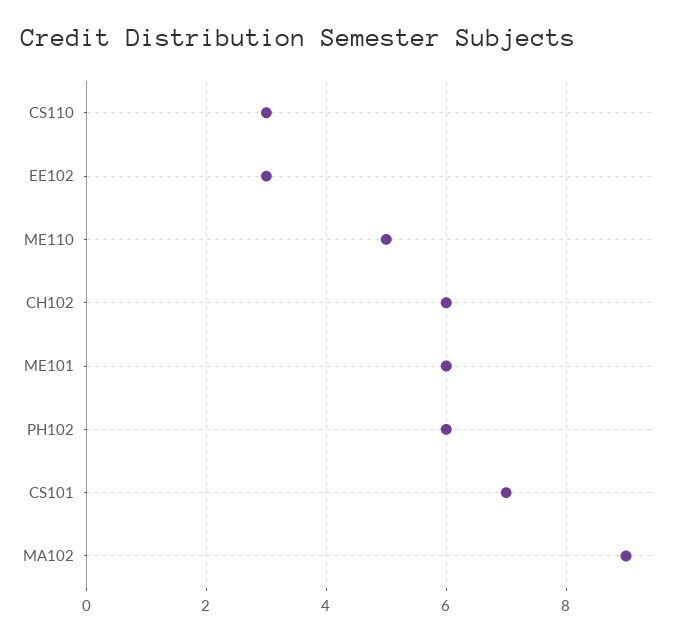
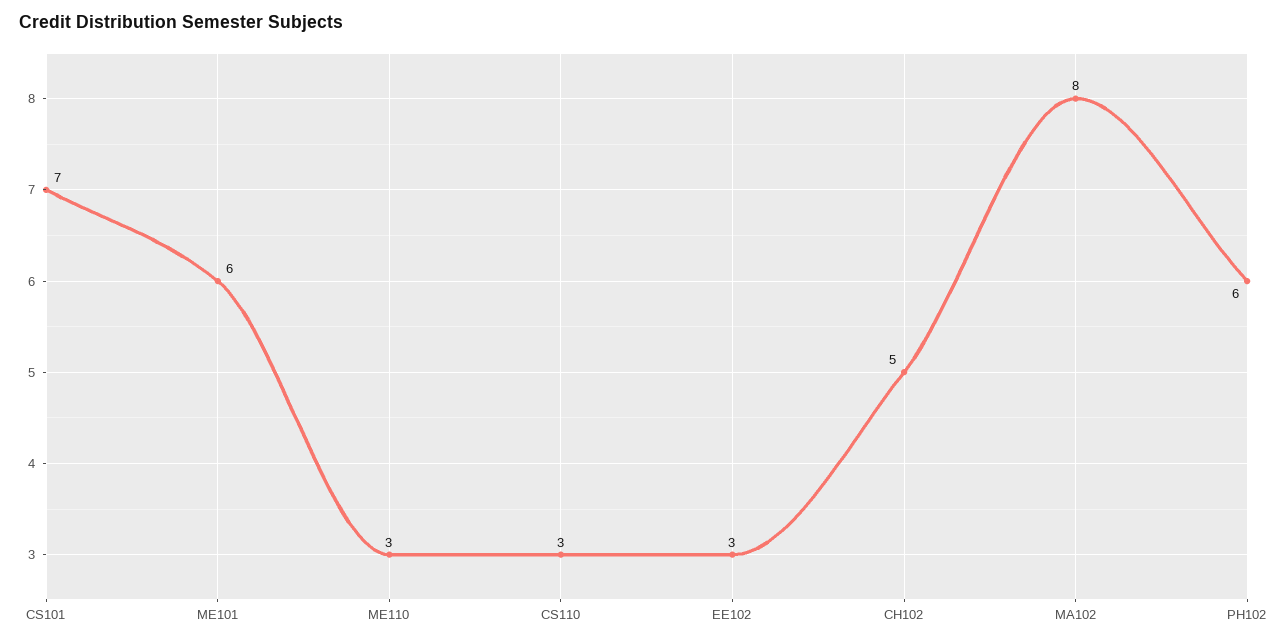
  {
    "CS110": 3,
    "EE102": 3,
-   "ME110": 5,
+   "ME110": 3,
-   "CH102": 6,
+   "CH102": 5,
    "ME101": 6,
    "PH102": 6,
    "CS101": 7,
-   "MA102": 9
+   "MA102": 8
  }

